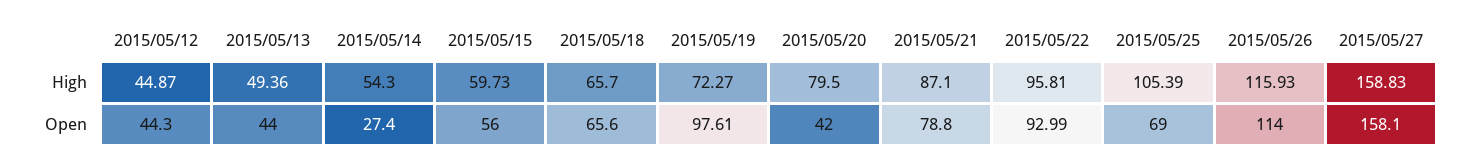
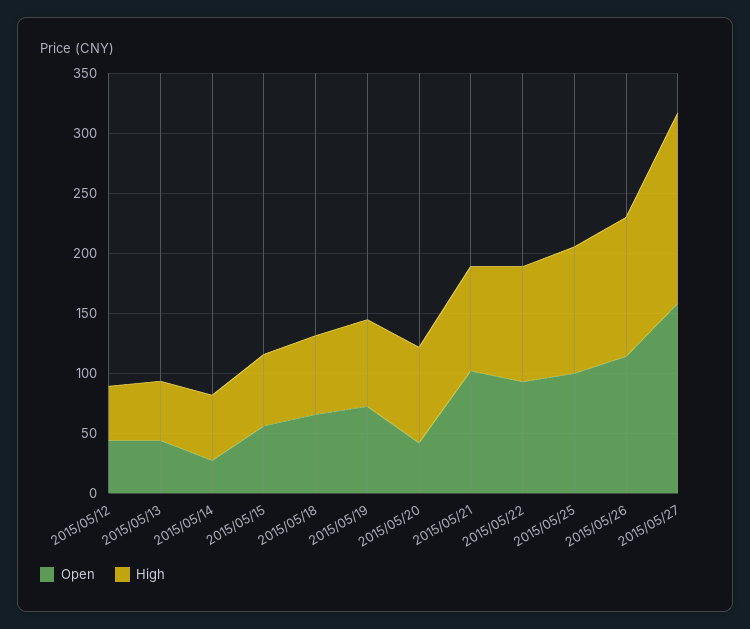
  {
    "High": {
      "2015/05/12": 44.87,
      "2015/05/13": 49.36,
      "2015/05/14": 54.3,
      "2015/05/15": 59.73,
      "2015/05/18": 65.7,
      "2015/05/19": 72.27,
      "2015/05/20": 79.5,
      "2015/05/21": 87.1,
      "2015/05/22": 95.81,
      "2015/05/25": 105.39,
      "2015/05/26": 115.93,
      "2015/05/27": 158.83
    },
    "Open": {
      "2015/05/12": 44.3,
      "2015/05/13": 44,
      "2015/05/14": 27.4,
      "2015/05/15": 56,
      "2015/05/18": 65.6,
-     "2015/05/19": 97.61,
+     "2015/05/19": 70,
      "2015/05/20": 42,
-     "2015/05/21": 78.8,
+     "2015/05/21": 100,
      "2015/05/22": 92.99,
-     "2015/05/25": 69,
+     "2015/05/25": 100,
      "2015/05/26": 114,
      "2015/05/27": 158.1
    }
  }

